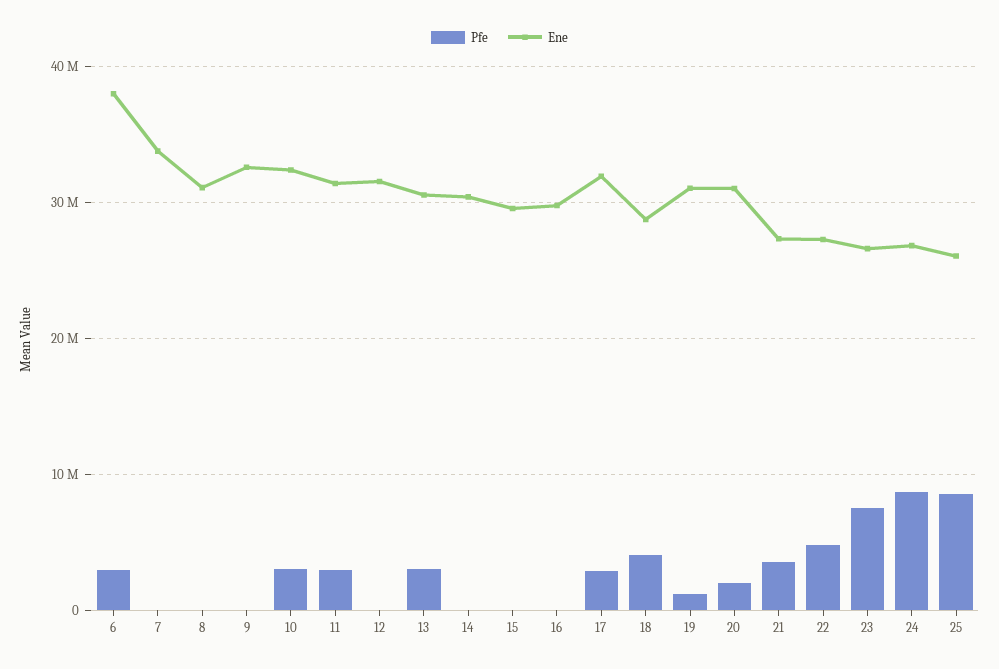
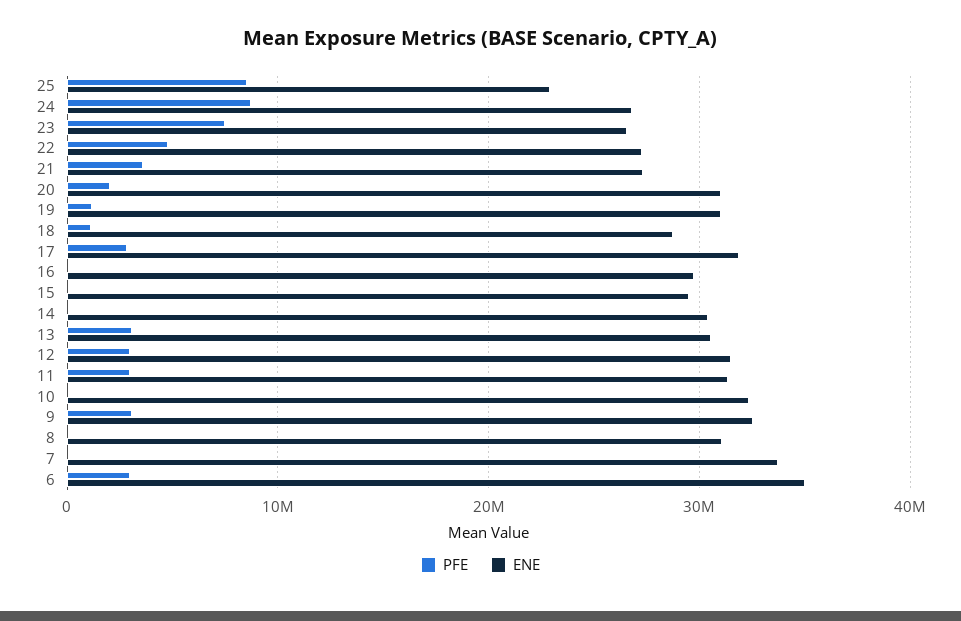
  {
    "Pfe": {
      "6": 3000000,
      "7": 0,
      "8": 0,
-     "9": 0,
+     "9": 3000000,
-     "10": 3000000,
+     "10": 0,
      "11": 3000000,
-     "12": 0,
+     "12": 3000000,
      "13": 3000000,
      "14": 0,
      "15": 0,
      "16": 0,
      "17": 3000000,
-     "18": 4000000,
+     "18": 1000000,
      "19": 1000000,
      "20": 2000000,
      "21": 4000000,
      "22": 5000000,
      "23": 8000000,
      "24": 9000000,
      "25": 9000000
    },
    "Ene": {
-     "6": 38000000,
+     "6": 35000000,
      "7": 34000000,
      "8": 31000000,
      "9": 33000000,
      "10": 32000000,
      "11": 31000000,
      "12": 32000000,
      "13": 31000000,
      "14": 30000000,
      "15": 30000000,
      "16": 30000000,
      "17": 32000000,
      "18": 29000000,
      "19": 31000000,
      "20": 31000000,
      "21": 27000000,
      "22": 27000000,
      "23": 27000000,
      "24": 27000000,
-     "25": 26000000
+     "25": 23000000
    }
  }

